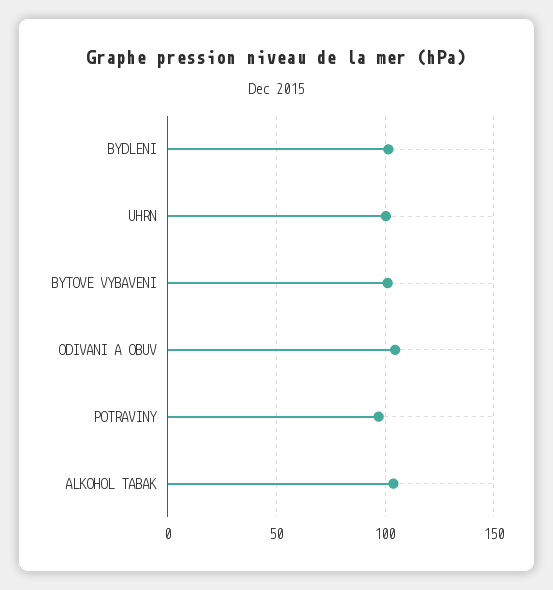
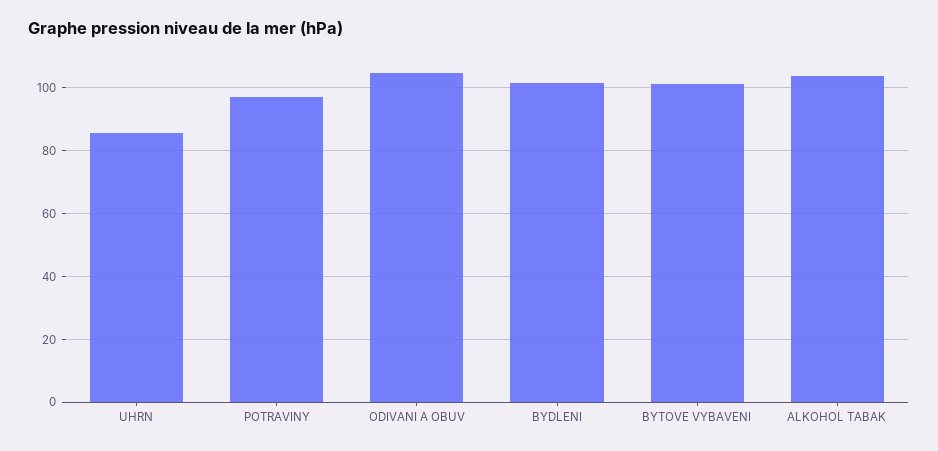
  {
    "BYDLENI": 102,
-   "UHRN": 100,
+   "UHRN": 86,
    "BYTOVE VYBAVENI": 102,
    "ODIVANI A OBUV": 104,
    "POTRAVINY": 98,
    "ALKOHOL TABAK": 104
  }

